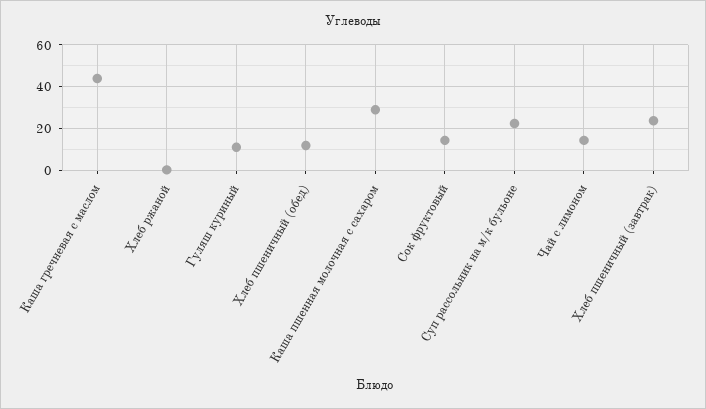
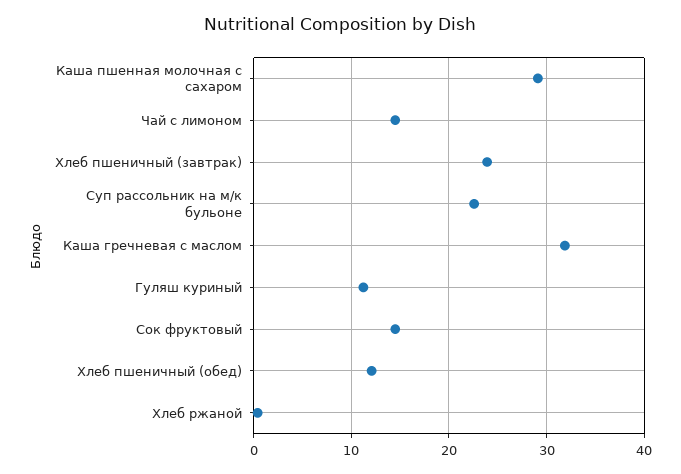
  {
-   "Каша гречневая с маслом": 45,
+   "Каша гречневая с маслом": 32,
    "Хлеб ржаной": 0,
    "Гуляш куриный": 11,
    "Хлеб пшеничный (обед)": 12,
    "Каша пшенная молочная с сахаром": 29,
    "Сок фруктовый": 15,
    "Суп рассольник на м/к бульоне": 23,
    "Чай с лимоном": 15,
    "Хлеб пшеничный (завтрак)": 24
  }

